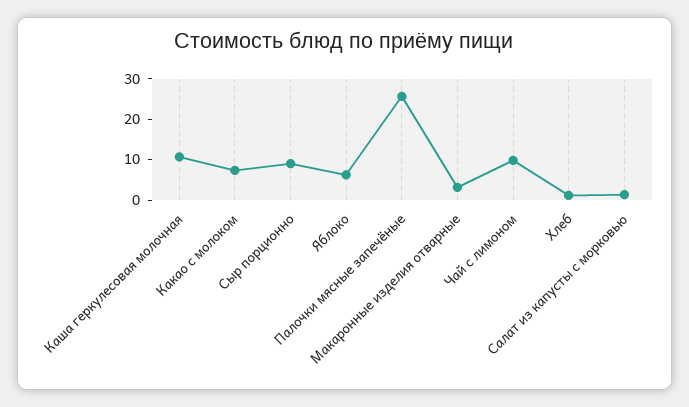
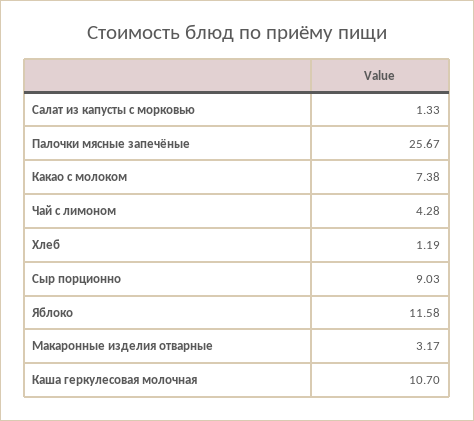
  {
    "Каша геркулесовая молочная": 10.7,
    "Какао с молоком": 7.38,
    "Сыр порционно": 9.03,
-   "Яблоко": 6,
+   "Яблоко": 11.58,
    "Палочки мясные запечёные": 25.67,
    "Макаронные изделия отварные": 3.17,
-   "Чай с лимоном": 10,
+   "Чай с лимоном": 4.28,
    "Хлеб": 1.19,
    "Салат из капусты с морковью": 1.33
  }

